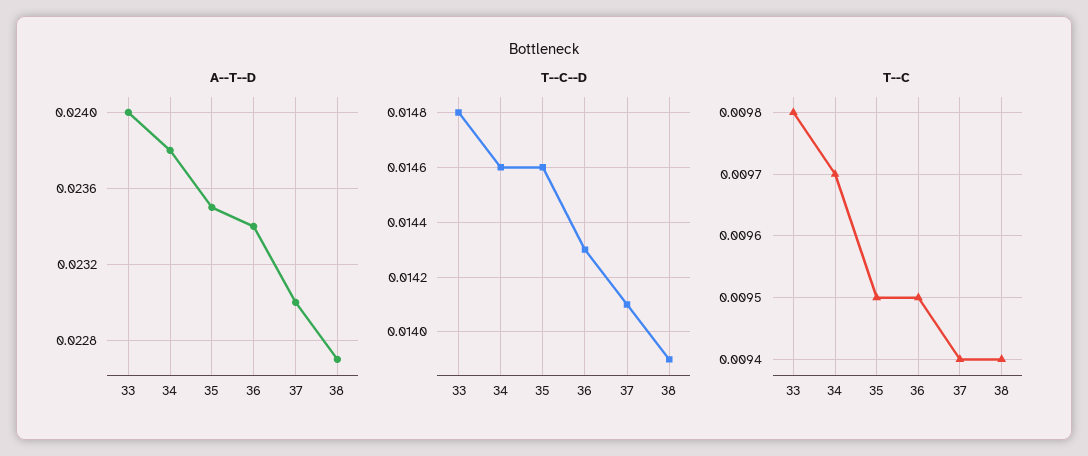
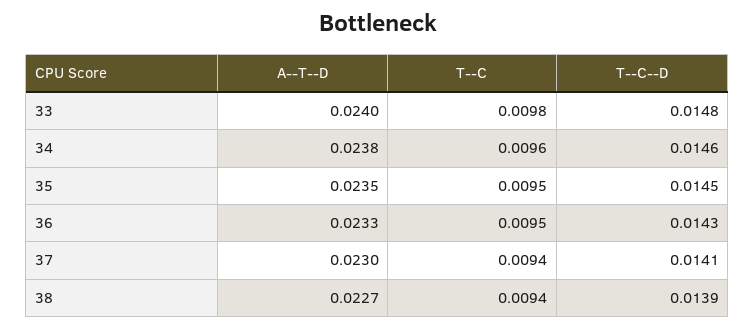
  {
    "A--T--D": {
      "33": 0.024,
      "34": 0.0238,
      "35": 0.0235,
-     "36": 0.0234,
+     "36": 0.0233,
      "37": 0.023,
      "38": 0.0227
    },
    "T--C--D": {
      "33": 0.0148,
      "34": 0.0146,
-     "35": 0.0146,
+     "35": 0.0145,
      "36": 0.0143,
      "37": 0.0141,
      "38": 0.0139
    },
    "T--C": {
      "33": 0.0098,
-     "34": 0.0097,
+     "34": 0.0096,
      "35": 0.0095,
      "36": 0.0095,
      "37": 0.0094,
      "38": 0.0094
    }
  }

